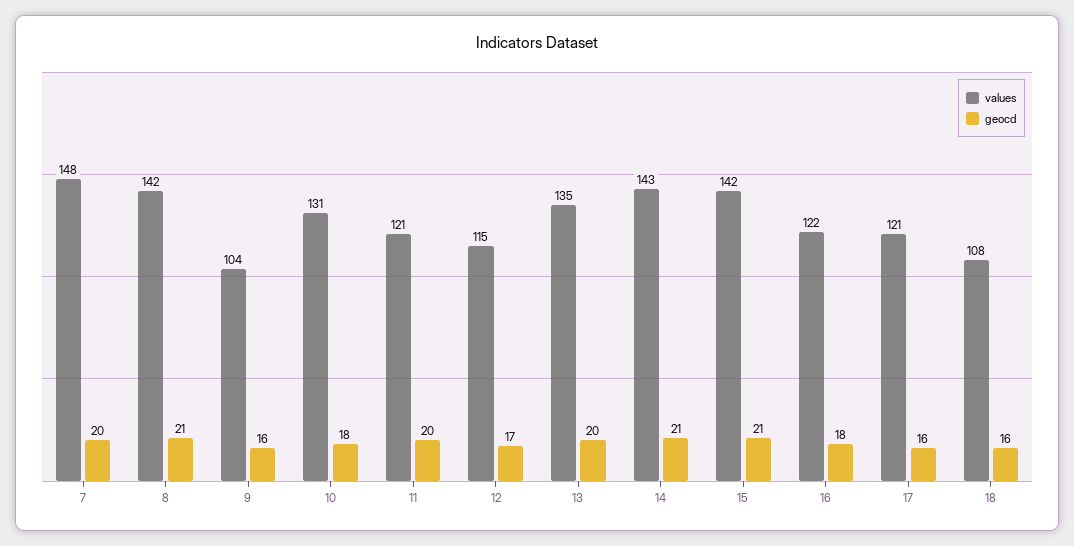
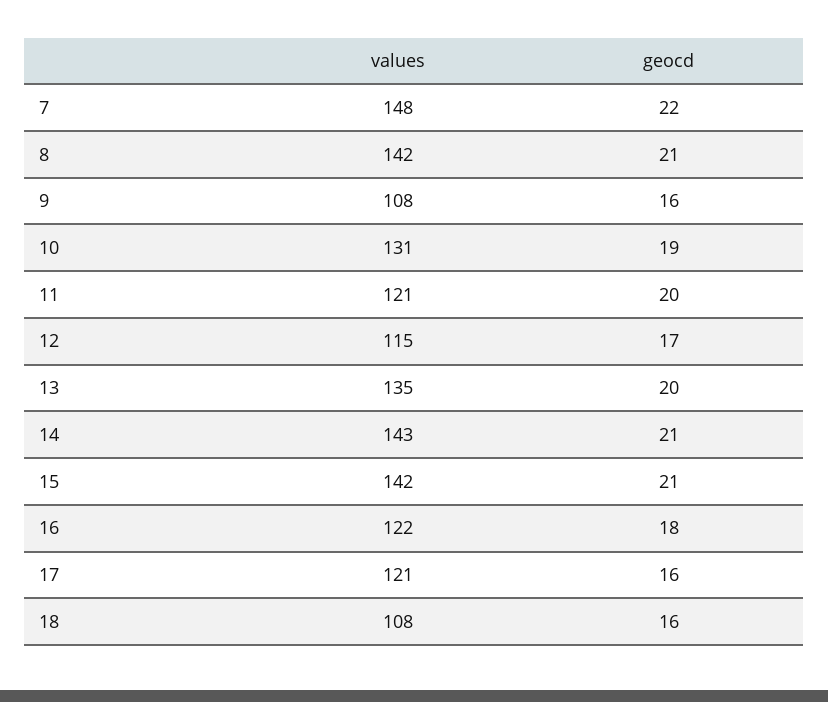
  {
    "values": {
      "7": 148,
      "8": 142,
-     "9": 104,
+     "9": 108,
      "10": 131,
      "11": 121,
      "12": 115,
      "13": 135,
      "14": 143,
      "15": 142,
      "16": 122,
      "17": 121,
      "18": 108
    },
    "geocd": {
-     "7": 20,
+     "7": 22,
      "8": 21,
      "9": 16,
-     "10": 18,
+     "10": 19,
      "11": 20,
      "12": 17,
      "13": 20,
      "14": 21,
      "15": 21,
      "16": 18,
      "17": 16,
      "18": 16
    }
  }

